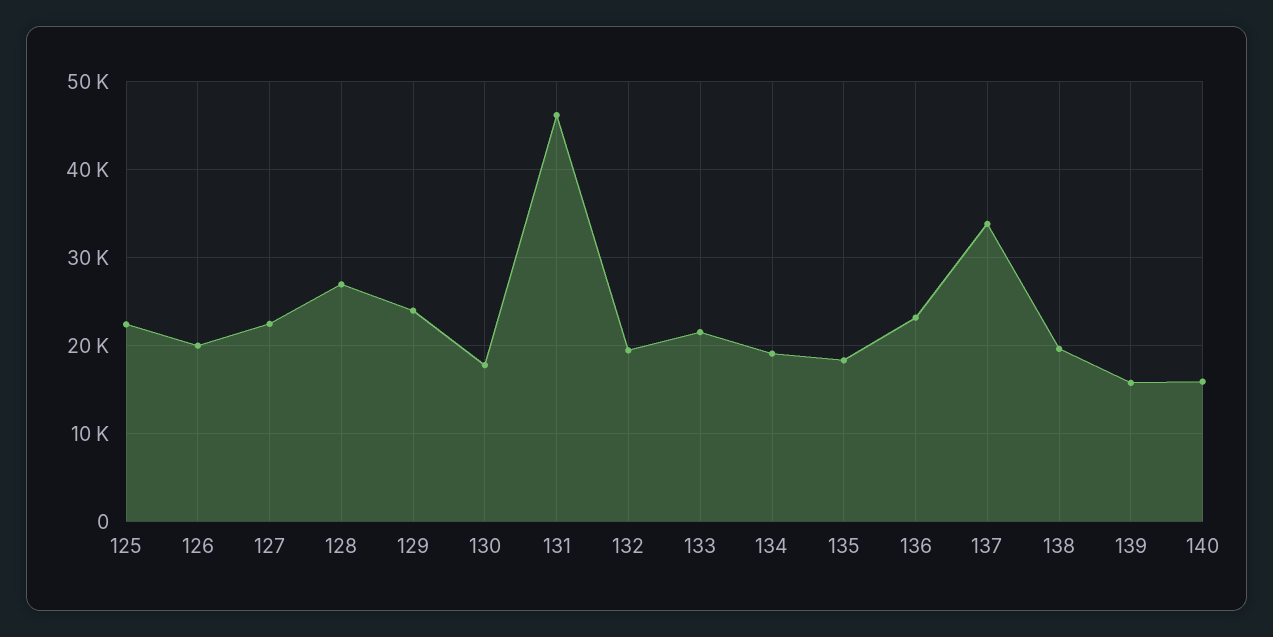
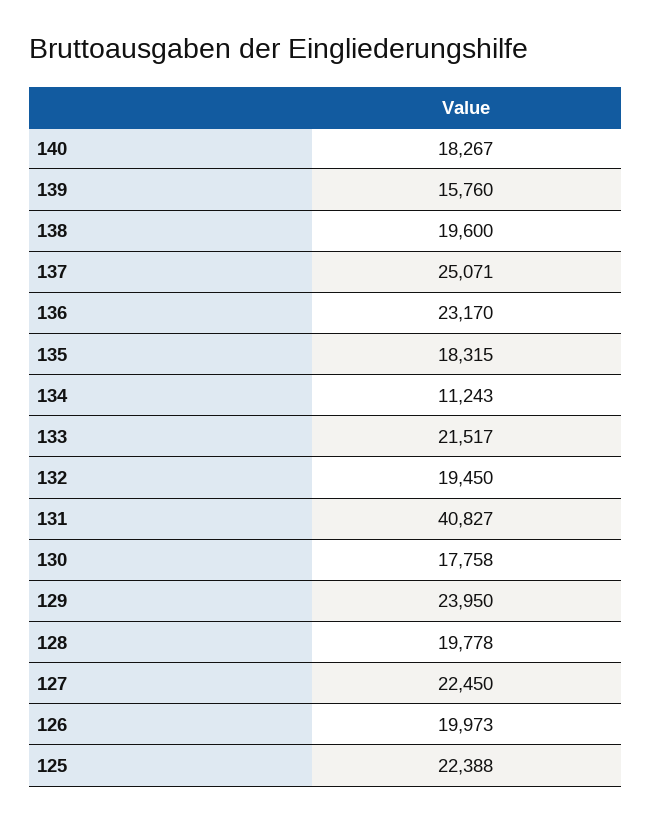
  {
    "125": 22388,
    "126": 19973,
    "127": 22450,
-   "128": 27000,
+   "128": 19778,
    "129": 23950,
    "130": 17758,
-   "131": 46000,
+   "131": 40827,
    "132": 19450,
    "133": 21517,
-   "134": 19000,
+   "134": 11243,
    "135": 18315,
    "136": 23170,
-   "137": 34000,
+   "137": 25071,
    "138": 19600,
    "139": 15760,
-   "140": 16000
+   "140": 18267
  }

